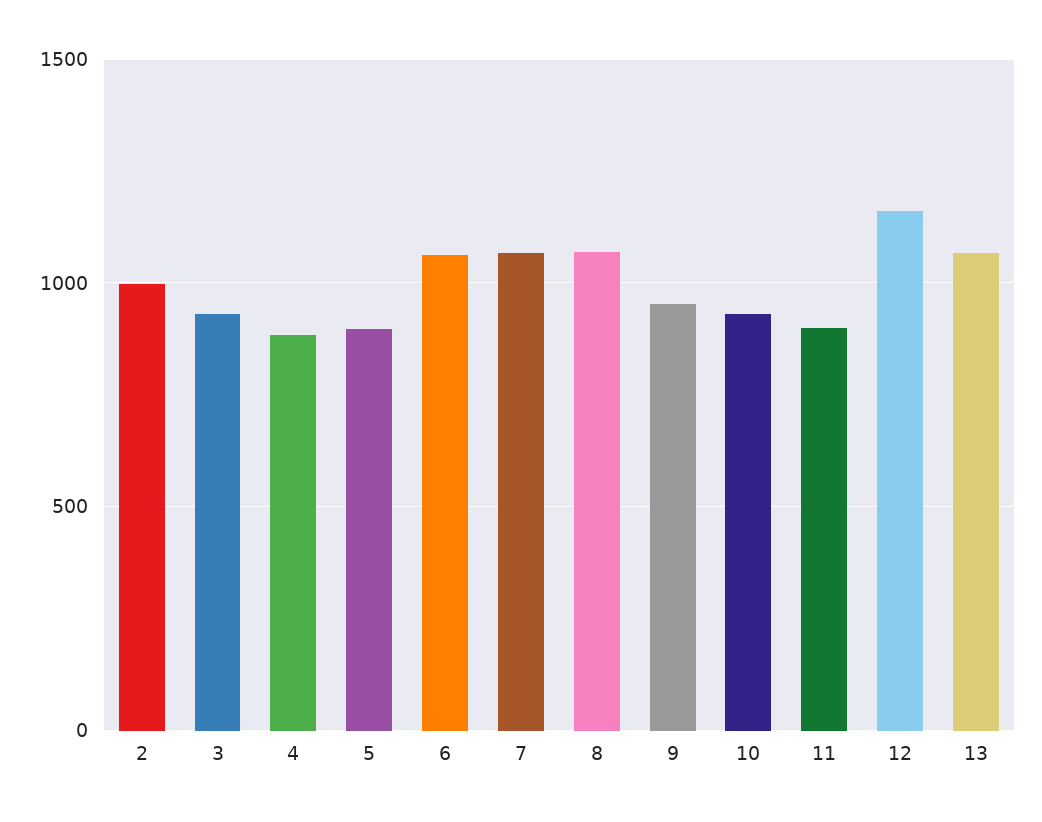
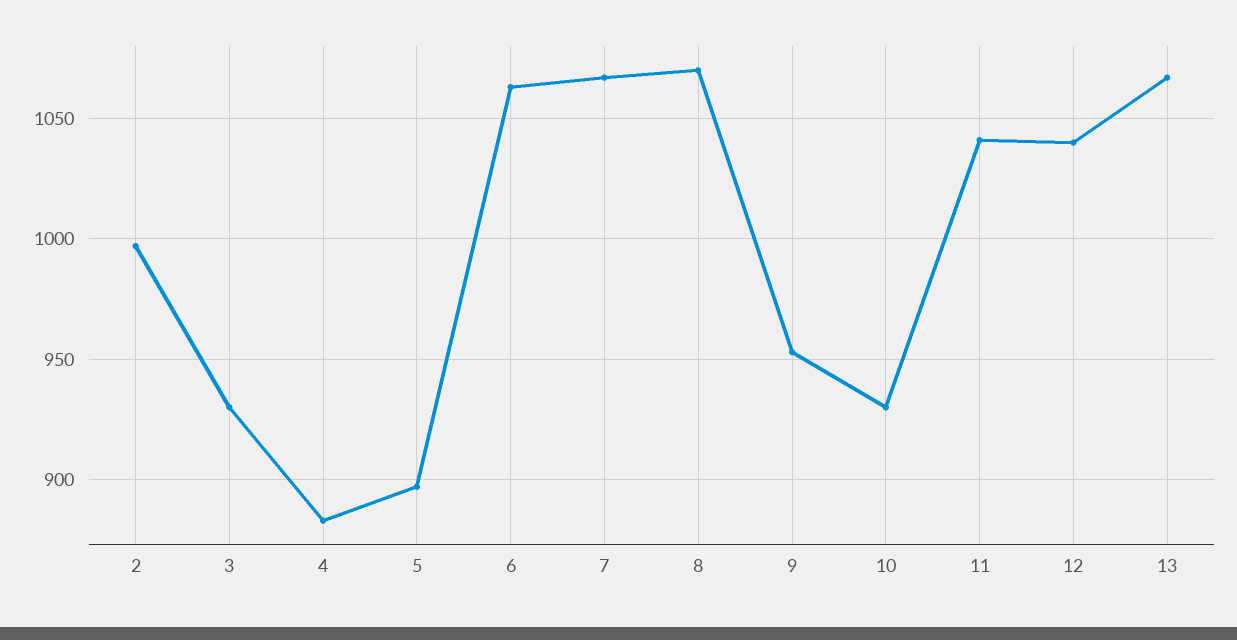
  {
    "2": 995,
    "3": 930,
    "4": 885,
    "5": 895,
    "6": 1065,
    "7": 1065,
    "8": 1070,
    "9": 955,
    "10": 930,
-   "11": 900,
+   "11": 1040,
-   "12": 1150,
+   "12": 1040,
    "13": 1065
  }

